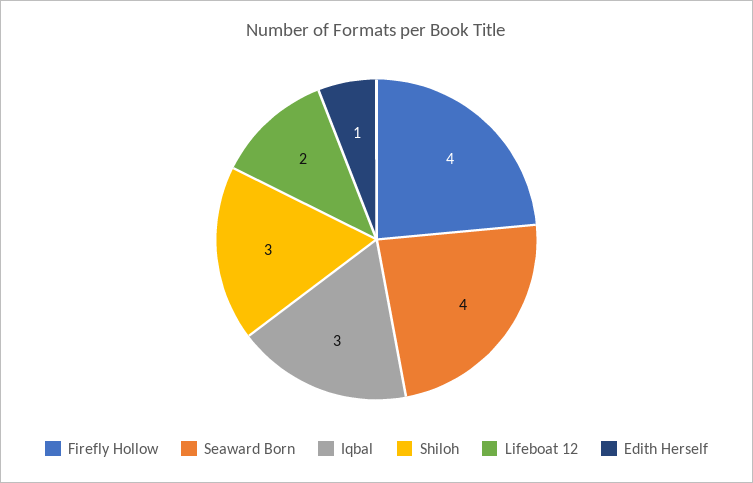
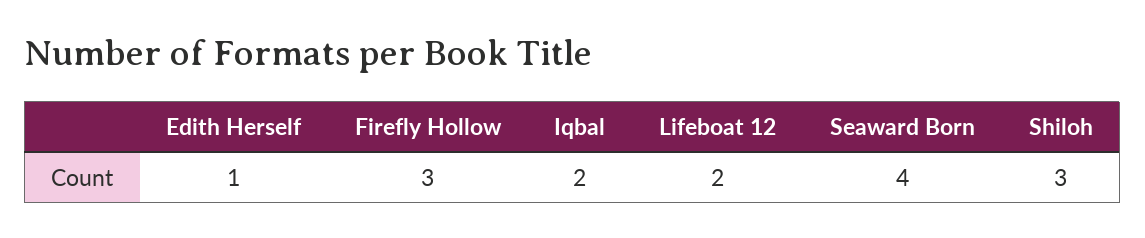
  {
-   "Firefly Hollow": 4,
+   "Firefly Hollow": 3,
    "Seaward Born": 4,
-   "Iqbal": 3,
+   "Iqbal": 2,
    "Shiloh": 3,
    "Lifeboat 12": 2,
    "Edith Herself": 1
  }

